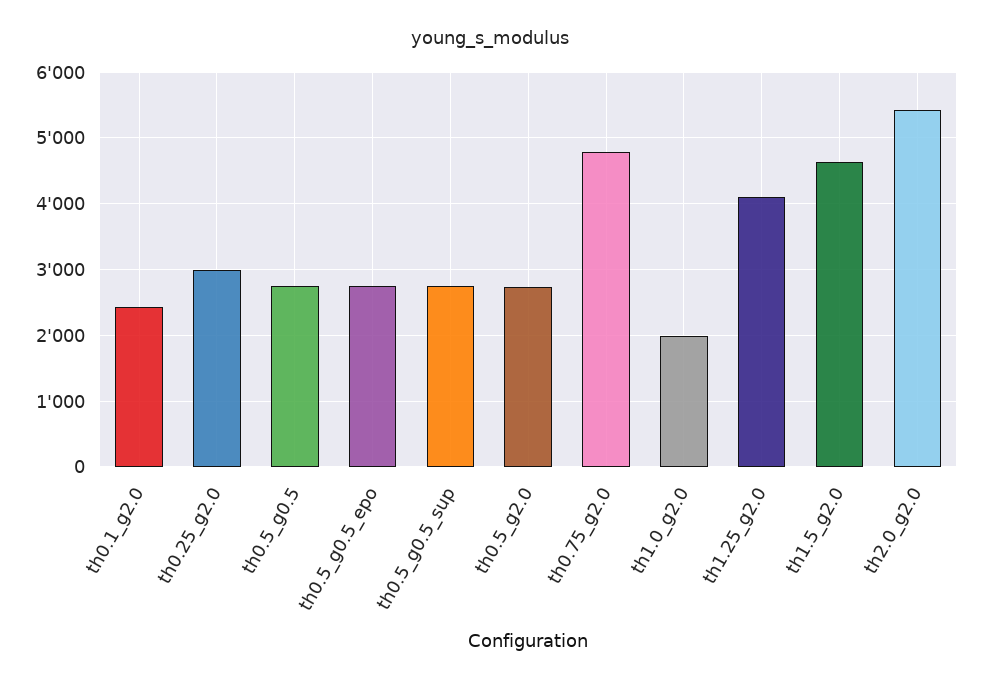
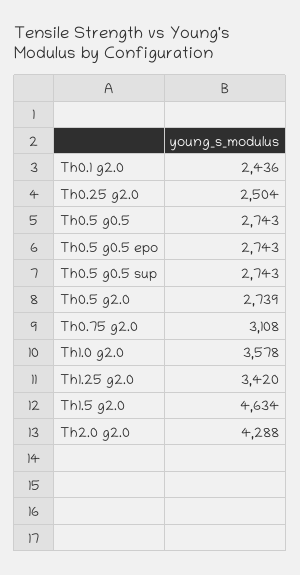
  {
    "th0.1_g2.0": 2436,
-   "th0.25_g2.0": 3000,
+   "th0.25_g2.0": 2504,
    "th0.5_g0.5": 2743,
    "th0.5_g0.5_epo": 2743,
    "th0.5_g0.5_sup": 2743,
    "th0.5_g2.0": 2739,
-   "th0.75_g2.0": 4800,
+   "th0.75_g2.0": 3108,
-   "th1.0_g2.0": 2000,
+   "th1.0_g2.0": 3578,
-   "th1.25_g2.0": 4100,
+   "th1.25_g2.0": 3420,
    "th1.5_g2.0": 4634,
-   "th2.0_g2.0": 5400
+   "th2.0_g2.0": 4288
  }

